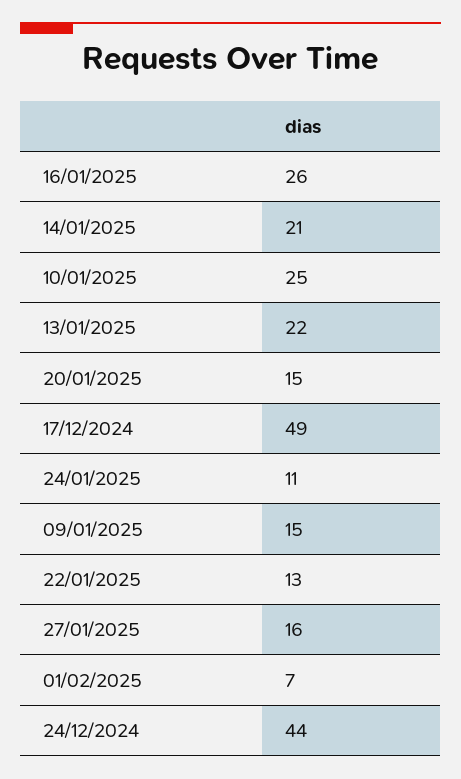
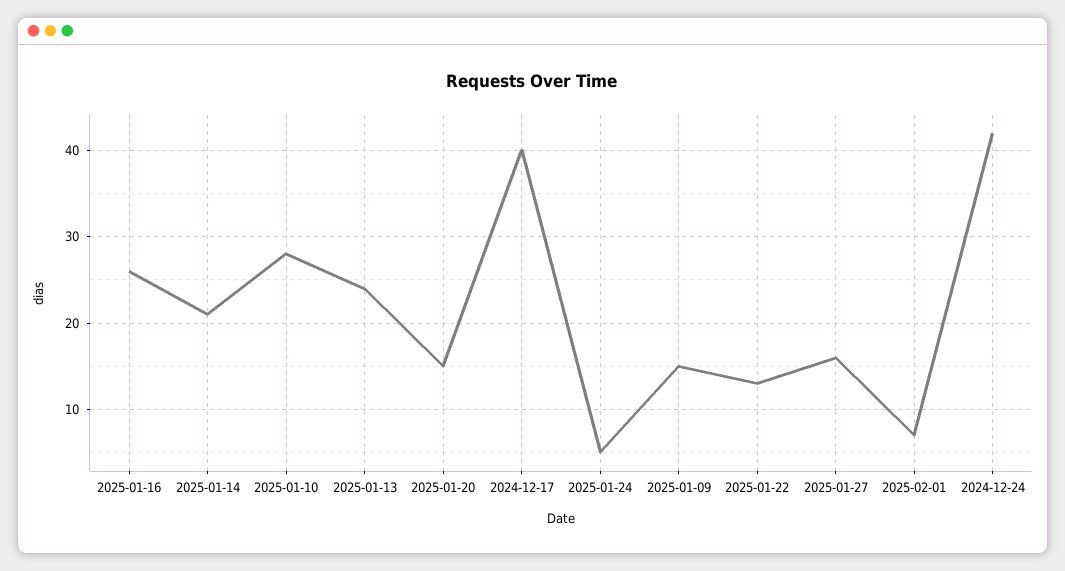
  {
    "16/01/2025": 26,
    "14/01/2025": 21,
-   "10/01/2025": 25,
+   "10/01/2025": 28,
-   "13/01/2025": 22,
+   "13/01/2025": 24,
    "20/01/2025": 15,
-   "17/12/2024": 49,
+   "17/12/2024": 40,
-   "24/01/2025": 11,
+   "24/01/2025": 5,
    "09/01/2025": 15,
    "22/01/2025": 13,
    "27/01/2025": 16,
    "01/02/2025": 7,
-   "24/12/2024": 44
+   "24/12/2024": 42
  }

